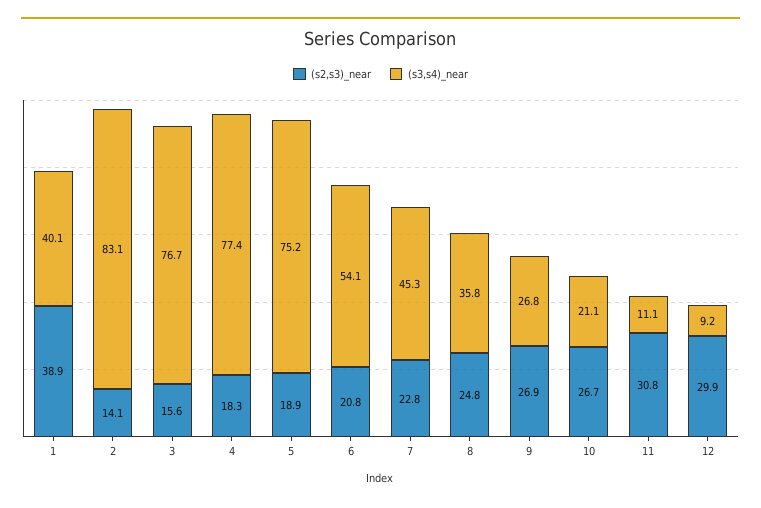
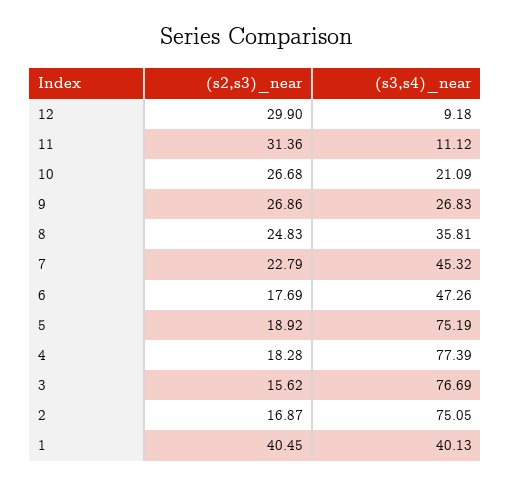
  {
    "(s2,s3)_near": {
-     "1": 38.9,
+     "1": 40.45,
-     "2": 14.1,
+     "2": 16.87,
      "3": 15.62,
      "4": 18.28,
      "5": 18.92,
-     "6": 20.8,
+     "6": 17.69,
      "7": 22.79,
      "8": 24.83,
      "9": 26.86,
      "10": 26.68,
-     "11": 30.8,
+     "11": 31.36,
      "12": 29.9
    },
    "(s3,s4)_near": {
      "1": 40.13,
-     "2": 83.1,
+     "2": 75.05,
      "3": 76.69,
      "4": 77.39,
      "5": 75.19,
-     "6": 54.1,
+     "6": 47.26,
      "7": 45.32,
      "8": 35.81,
      "9": 26.83,
      "10": 21.09,
      "11": 11.12,
      "12": 9.18
    }
  }

